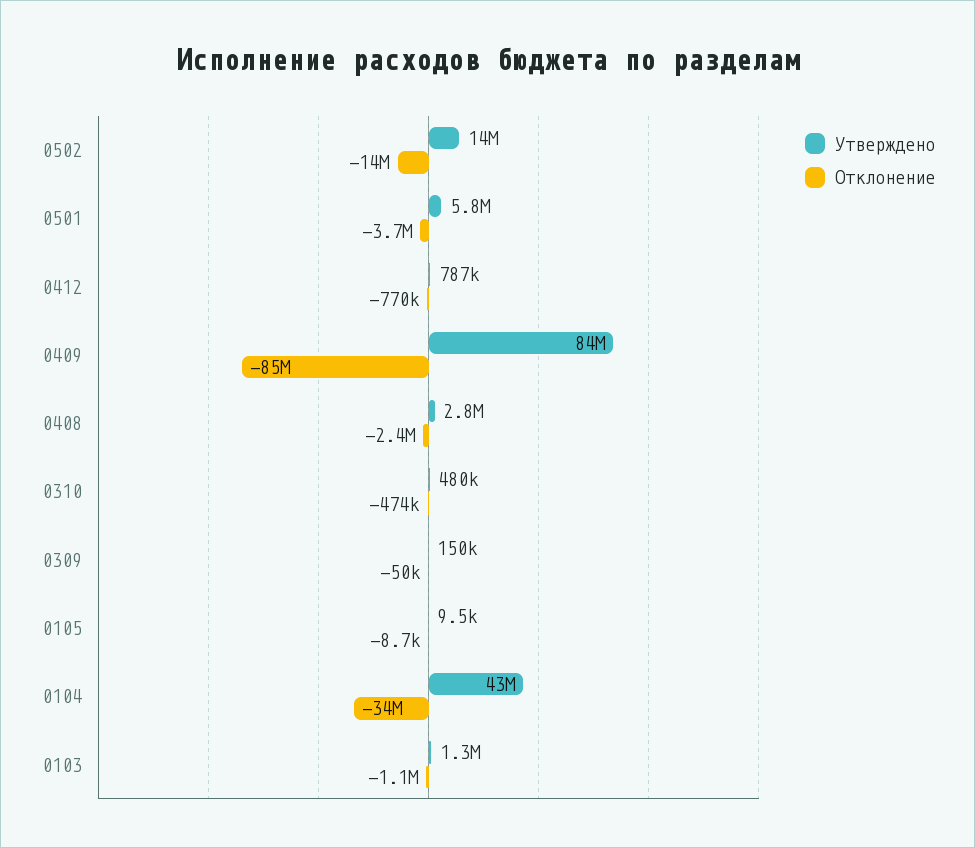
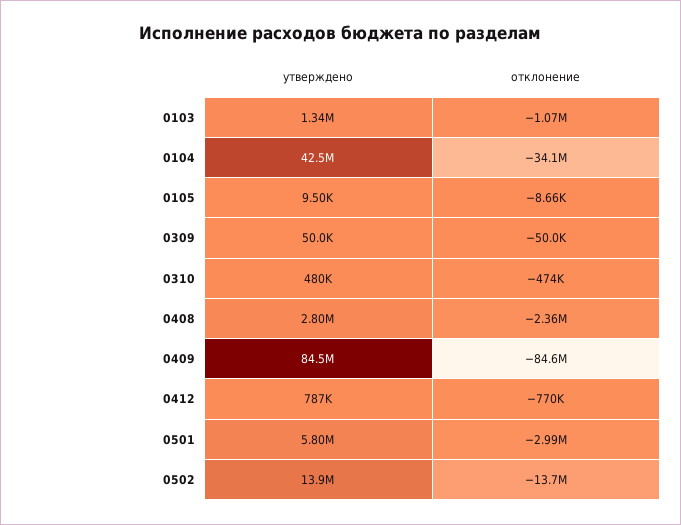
  {
    "Утверждено": {
      "0502": 13900000,
      "0501": 5800000,
      "0412": 787000,
      "0409": 84500000,
      "0408": 2800000,
      "0310": 480000,
-     "0309": 150000,
+     "0309": 50000,
      "0105": 9500,
      "0104": 42500000,
      "0103": 1340000
    },
    "Отклонение": {
      "0502": -13700000,
-     "0501": -3700000,
+     "0501": -2990000,
      "0412": -770000,
      "0409": -84600000,
      "0408": -2360000,
      "0310": -474000,
      "0309": -50000,
      "0105": -8660,
      "0104": -34100000,
      "0103": -1070000
    }
  }

